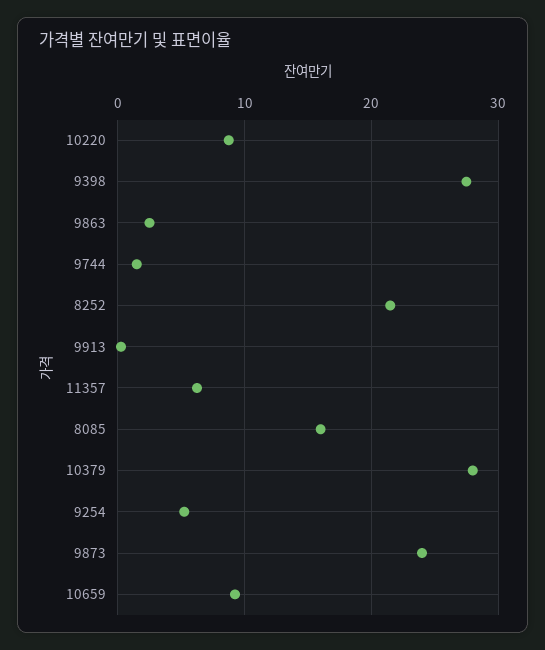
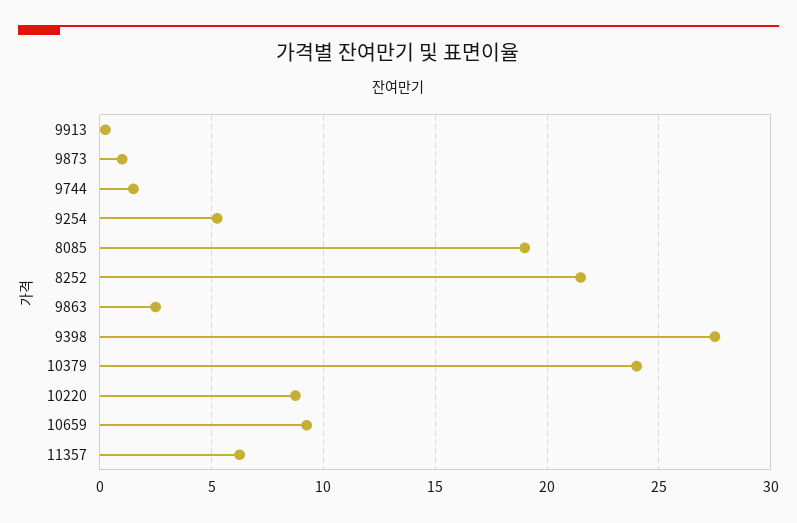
  {
    "10220": 9,
    "9398": 27.5,
    "9863": 2.5,
    "9744": 1.5,
    "8252": 21.5,
    "9913": 0.5,
    "11357": 6.5,
-   "8085": 16,
+   "8085": 19,
-   "10379": 28,
+   "10379": 24,
    "9254": 5.5,
-   "9873": 24,
+   "9873": 1,
    "10659": 9.5
  }

